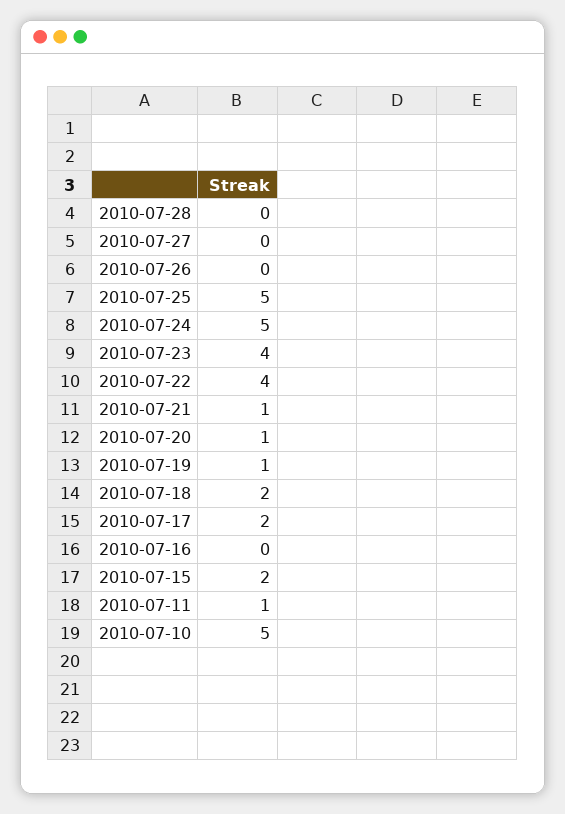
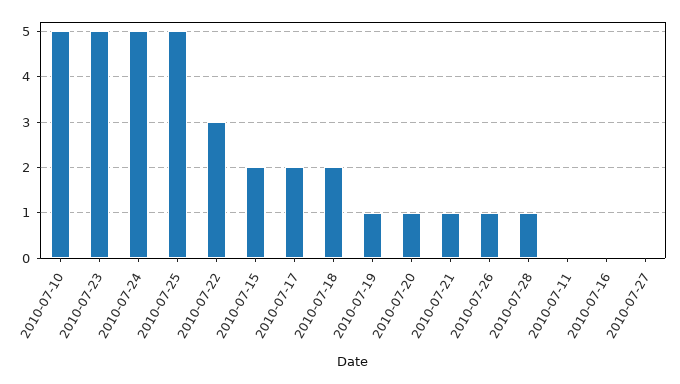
  {
-   "2010-07-28": 0,
+   "2010-07-28": 1,
    "2010-07-27": 0,
-   "2010-07-26": 0,
+   "2010-07-26": 1,
    "2010-07-25": 5,
    "2010-07-24": 5,
-   "2010-07-23": 4,
+   "2010-07-23": 5,
-   "2010-07-22": 4,
+   "2010-07-22": 3,
    "2010-07-21": 1,
    "2010-07-20": 1,
    "2010-07-19": 1,
    "2010-07-18": 2,
    "2010-07-17": 2,
    "2010-07-16": 0,
    "2010-07-15": 2,
-   "2010-07-11": 1,
+   "2010-07-11": 0,
    "2010-07-10": 5
  }

